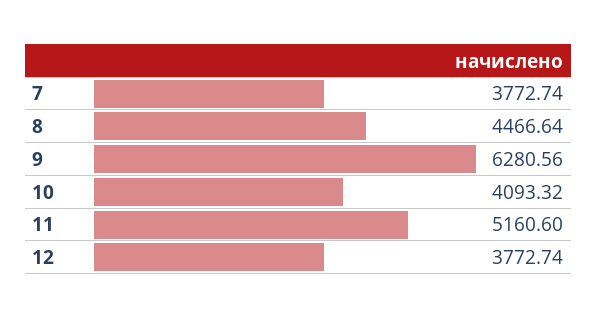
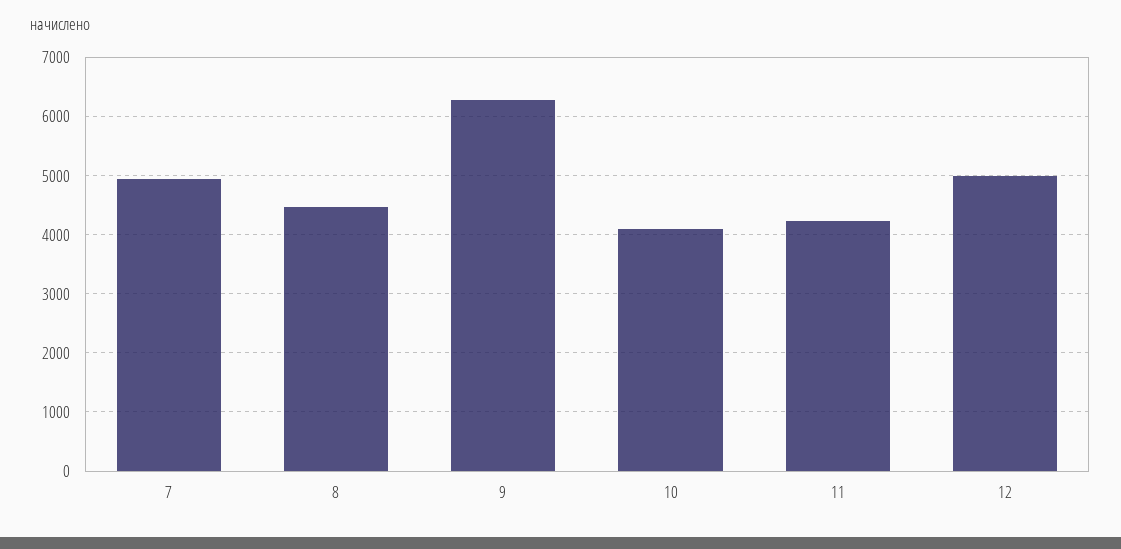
  {
-   "7": 3772.74,
+   "7": 5000,
    "8": 4466.64,
    "9": 6280.56,
    "10": 4093.32,
-   "11": 5160.6,
+   "11": 4200,
-   "12": 3772.74
+   "12": 5000
  }

